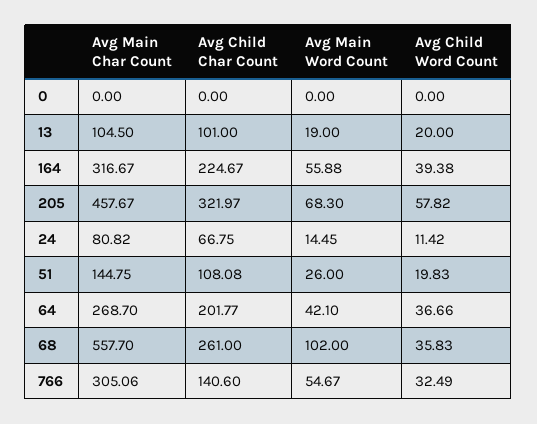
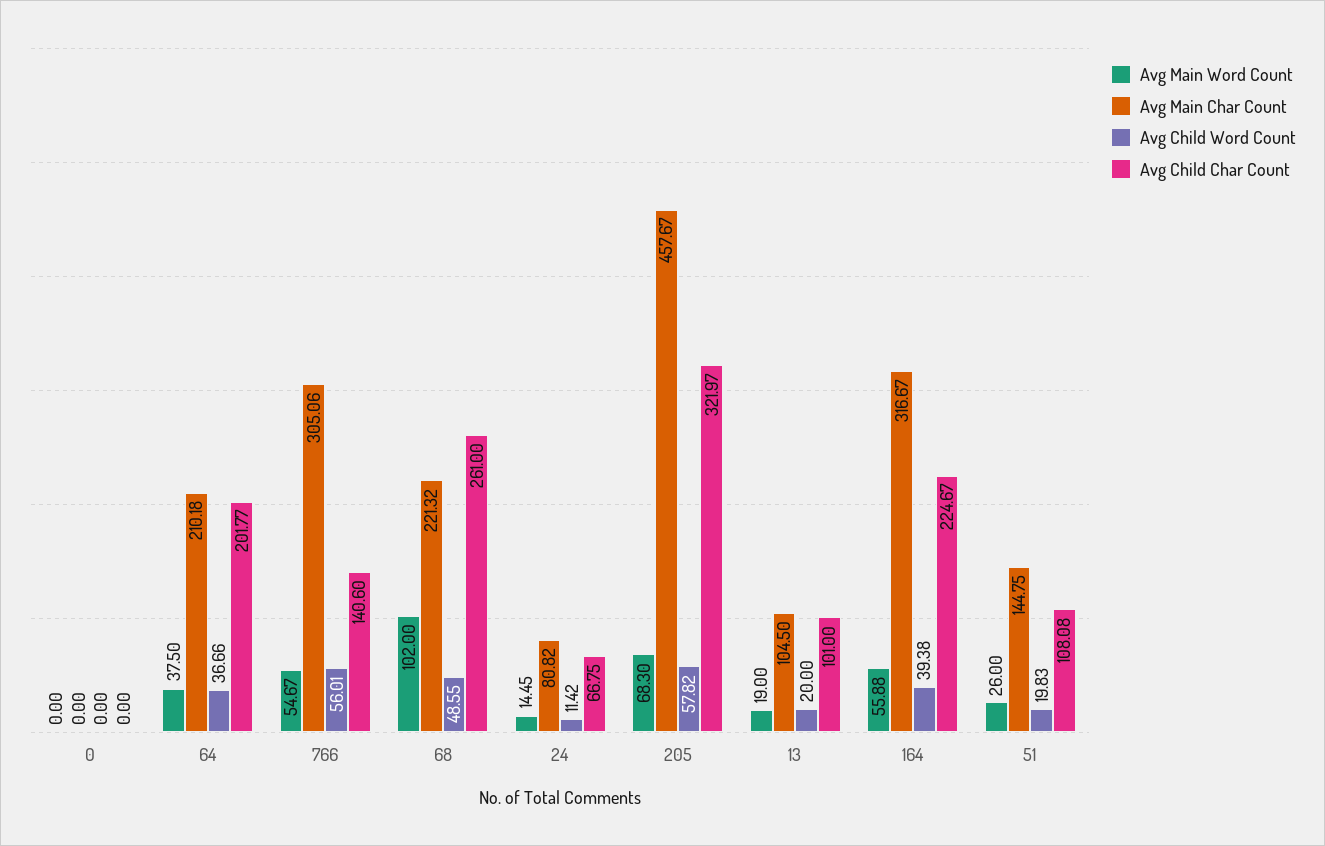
  {
    "Avg Main Char Count": {
      "0": 0,
      "13": 104.5,
      "164": 316.67,
      "205": 457.67,
      "24": 80.82,
      "51": 144.75,
-     "64": 268.7,
+     "64": 210.18,
-     "68": 557.7,
+     "68": 221.32,
      "766": 305.06
    },
    "Avg Child Char Count": {
      "0": 0,
      "13": 101,
      "164": 224.67,
      "205": 321.97,
      "24": 66.75,
      "51": 108.08,
      "64": 201.77,
      "68": 261,
      "766": 140.6
    },
    "Avg Main Word Count": {
      "0": 0,
      "13": 19,
      "164": 55.88,
      "205": 68.3,
      "24": 14.45,
      "51": 26,
-     "64": 42.1,
+     "64": 37.5,
      "68": 102,
      "766": 54.67
    },
    "Avg Child Word Count": {
      "0": 0,
      "13": 20,
      "164": 39.38,
      "205": 57.82,
      "24": 11.42,
      "51": 19.83,
      "64": 36.66,
-     "68": 35.83,
+     "68": 48.55,
-     "766": 32.49
+     "766": 56.01
    }
  }

